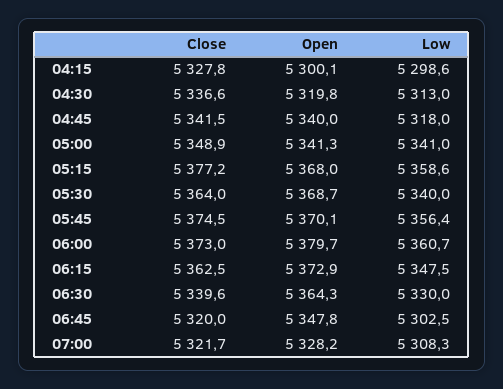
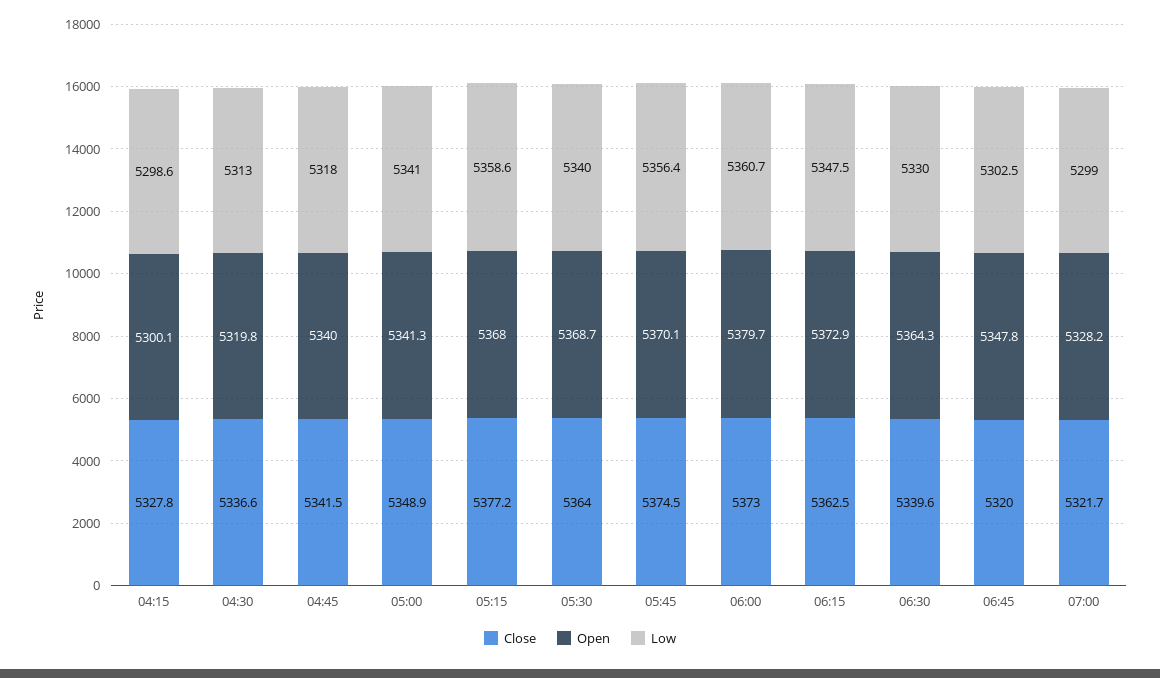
  {
    "Close": {
      "04:15": 5327.8,
      "04:30": 5336.6,
      "04:45": 5341.5,
      "05:00": 5348.9,
      "05:15": 5377.2,
      "05:30": 5364,
      "05:45": 5374.5,
      "06:00": 5373,
      "06:15": 5362.5,
      "06:30": 5339.6,
      "06:45": 5320,
      "07:00": 5321.7
    },
    "Open": {
      "04:15": 5300.1,
      "04:30": 5319.8,
      "04:45": 5340,
      "05:00": 5341.3,
      "05:15": 5368,
      "05:30": 5368.7,
      "05:45": 5370.1,
      "06:00": 5379.7,
      "06:15": 5372.9,
      "06:30": 5364.3,
      "06:45": 5347.8,
      "07:00": 5328.2
    },
    "Low": {
      "04:15": 5298.6,
      "04:30": 5313,
      "04:45": 5318,
      "05:00": 5341,
      "05:15": 5358.6,
      "05:30": 5340,
      "05:45": 5356.4,
      "06:00": 5360.7,
      "06:15": 5347.5,
      "06:30": 5330,
      "06:45": 5302.5,
-     "07:00": 5308.3
+     "07:00": 5299
    }
  }

